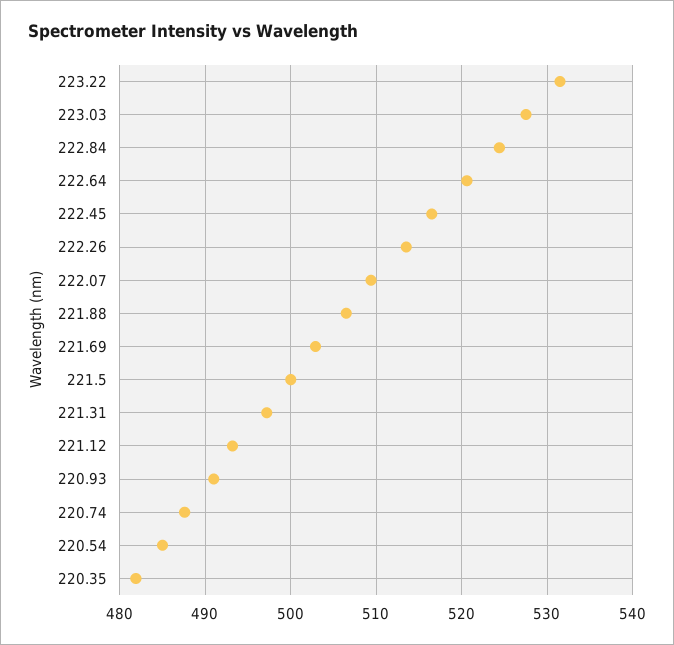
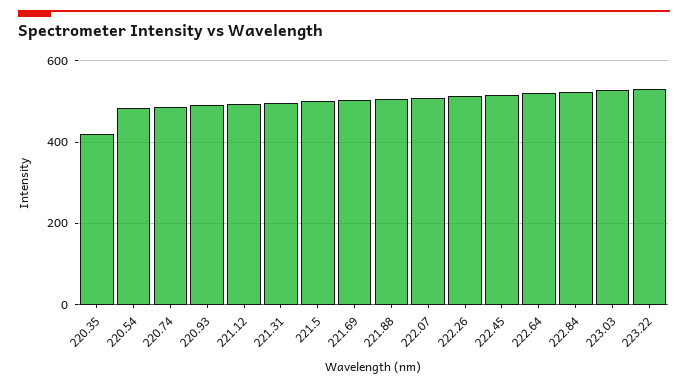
  {
    "223.22": 532,
    "223.03": 528,
    "222.84": 524,
    "222.64": 521,
    "222.45": 517,
    "222.26": 514,
    "222.07": 509,
    "221.88": 507,
    "221.69": 503,
    "221.5": 500,
    "221.31": 497,
    "221.12": 493,
    "220.93": 491,
    "220.74": 488,
    "220.54": 485,
-   "220.35": 482
+   "220.35": 420
  }

